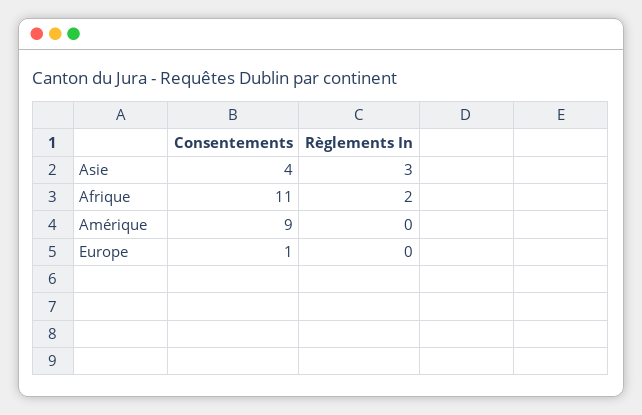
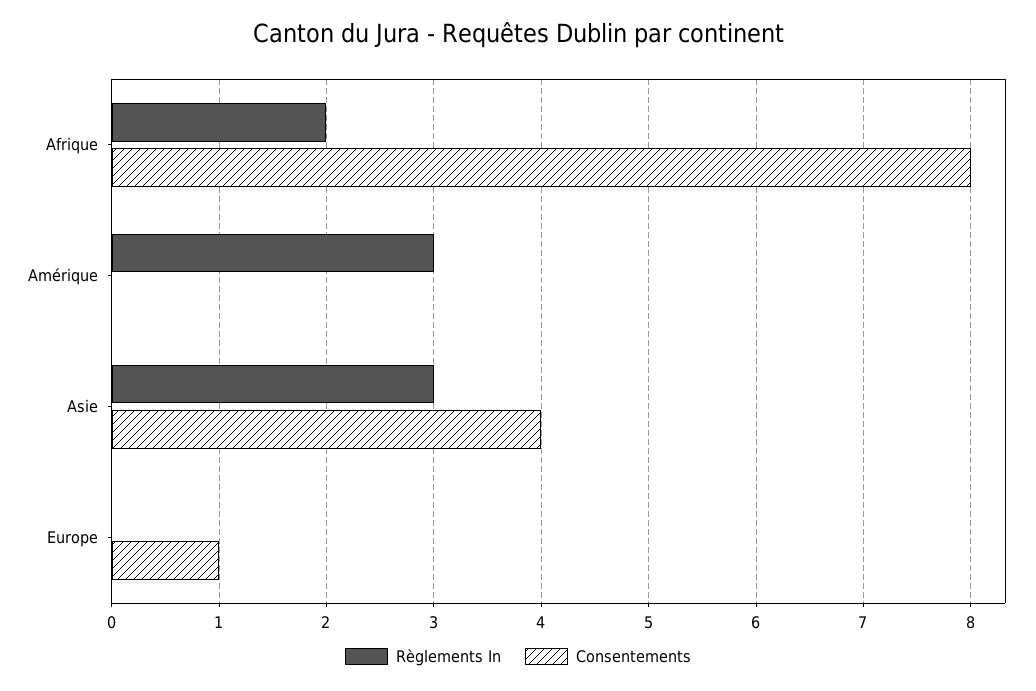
  {
    "Consentements": {
      "Asie": 4,
-     "Afrique": 11,
+     "Afrique": 8,
-     "Amérique": 9,
+     "Amérique": 0,
      "Europe": 1
    },
    "Règlements In": {
      "Asie": 3,
      "Afrique": 2,
-     "Amérique": 0,
+     "Amérique": 3,
      "Europe": 0
    }
  }

